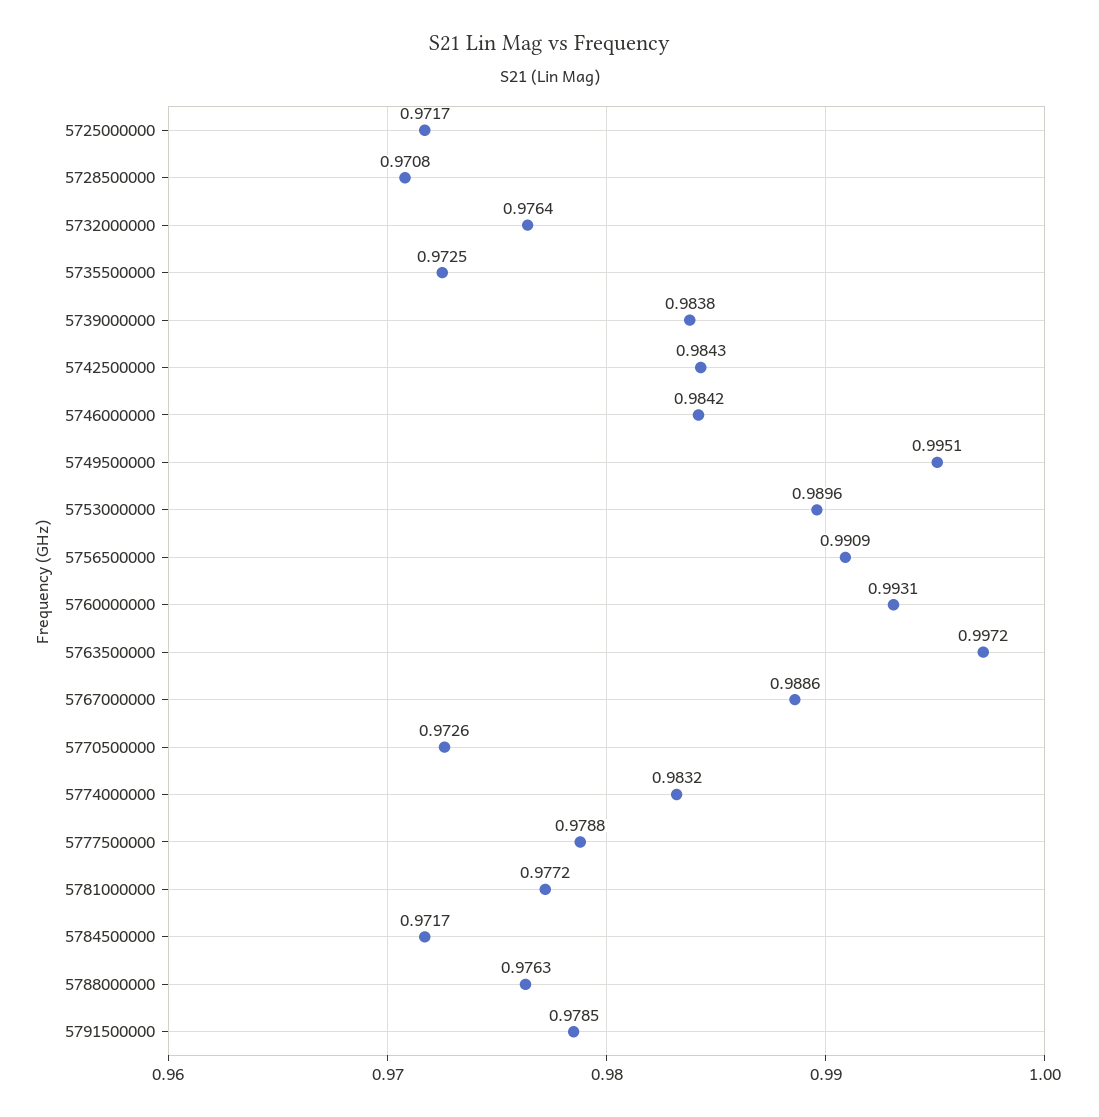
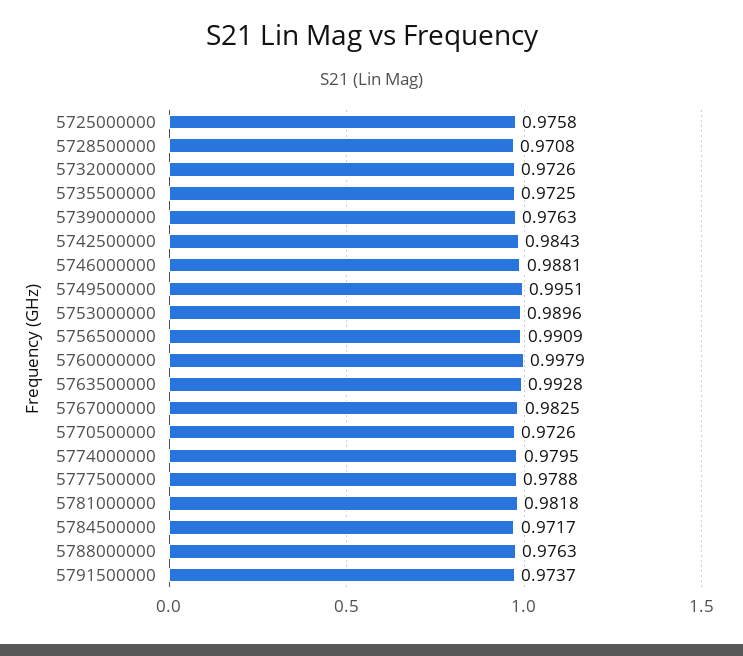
  {
-   "5725000000": 0.9717,
+   "5725000000": 0.9758,
    "5728500000": 0.9708,
-   "5732000000": 0.9764,
+   "5732000000": 0.9726,
    "5735500000": 0.9725,
-   "5739000000": 0.9838,
+   "5739000000": 0.9763,
    "5742500000": 0.9843,
-   "5746000000": 0.9842,
+   "5746000000": 0.9881,
    "5749500000": 0.9951,
    "5753000000": 0.9896,
    "5756500000": 0.9909,
-   "5760000000": 0.9931,
+   "5760000000": 0.9979,
-   "5763500000": 0.9972,
+   "5763500000": 0.9928,
-   "5767000000": 0.9886,
+   "5767000000": 0.9825,
    "5770500000": 0.9726,
-   "5774000000": 0.9832,
+   "5774000000": 0.9795,
    "5777500000": 0.9788,
-   "5781000000": 0.9772,
+   "5781000000": 0.9818,
    "5784500000": 0.9717,
    "5788000000": 0.9763,
-   "5791500000": 0.9785
+   "5791500000": 0.9737
  }

